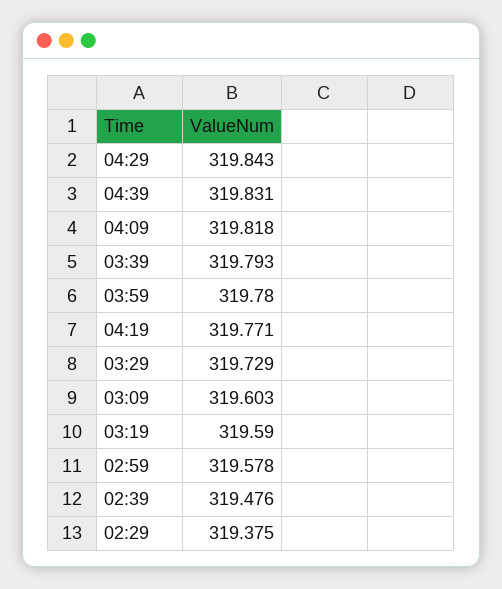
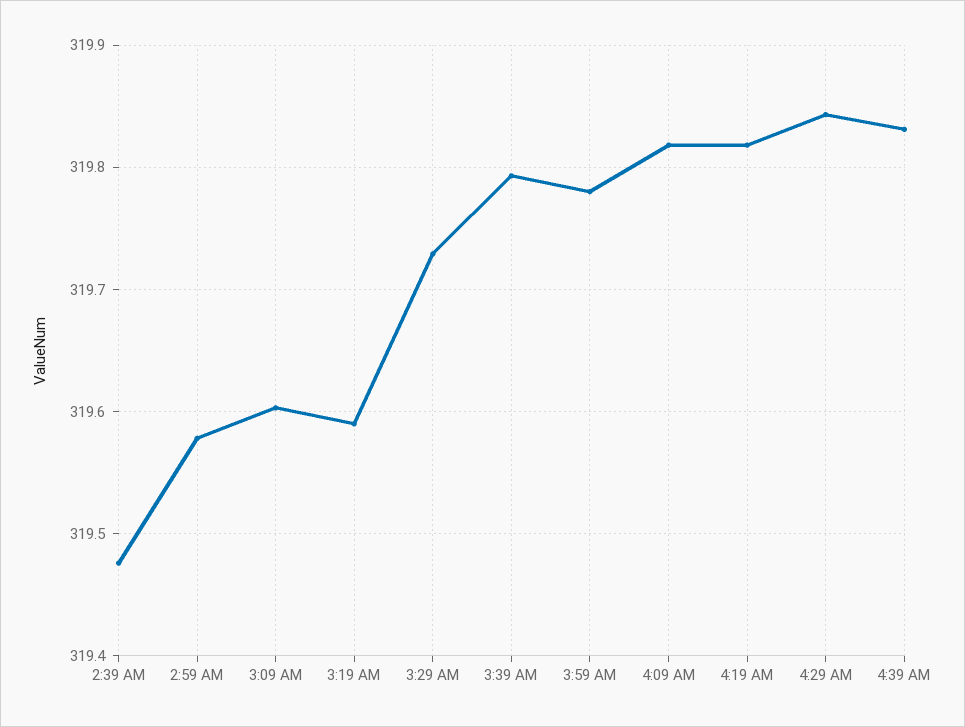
  {
    "04:29": 319.843,
    "04:39": 319.831,
    "04:09": 319.818,
    "03:39": 319.793,
    "03:59": 319.78,
-   "04:19": 319.771,
+   "04:19": 319.82,
    "03:29": 319.729,
    "03:09": 319.603,
    "03:19": 319.59,
    "02:59": 319.578,
-   "02:39": 319.476,
+   "02:39": 319.476
-   "02:29": 319.375
  }

